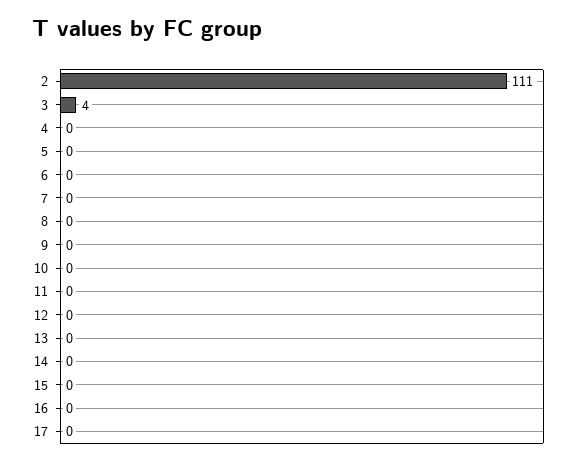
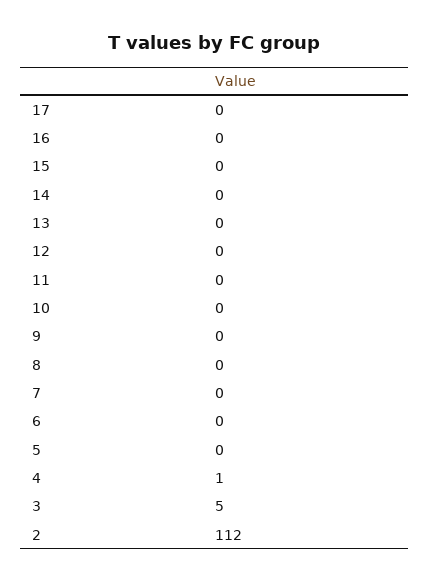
  {
-   "2": 111,
+   "2": 112,
-   "3": 4,
+   "3": 5,
-   "4": 0,
+   "4": 1,
    "5": 0,
    "6": 0,
    "7": 0,
    "8": 0,
    "9": 0,
    "10": 0,
    "11": 0,
    "12": 0,
    "13": 0,
    "14": 0,
    "15": 0,
    "16": 0,
    "17": 0
  }

